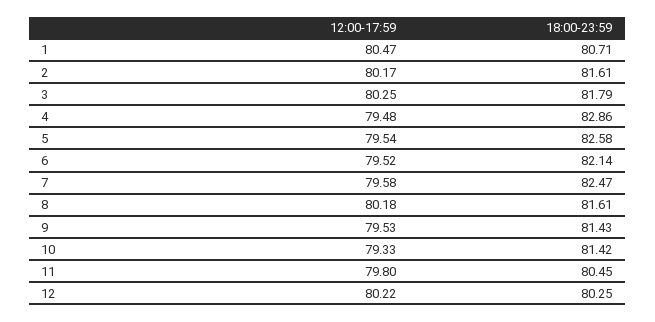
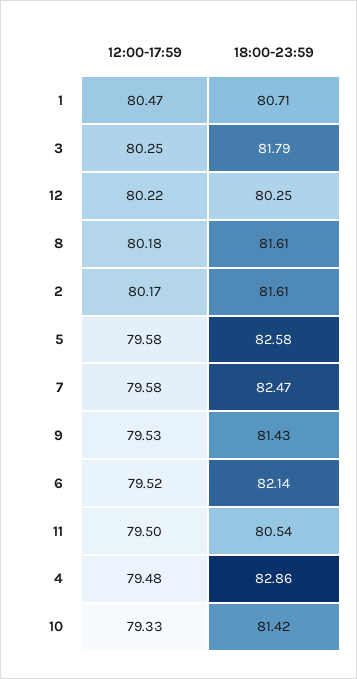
  {
    "12:00-17:59": {
      "1": 80.47,
      "2": 80.17,
      "3": 80.25,
      "4": 79.48,
-     "5": 79.54,
+     "5": 79.58,
      "6": 79.52,
      "7": 79.58,
      "8": 80.18,
      "9": 79.53,
      "10": 79.33,
-     "11": 79.8,
+     "11": 79.5,
      "12": 80.22
    },
    "18:00-23:59": {
      "1": 80.71,
      "2": 81.61,
      "3": 81.79,
      "4": 82.86,
      "5": 82.58,
      "6": 82.14,
      "7": 82.47,
      "8": 81.61,
      "9": 81.43,
      "10": 81.42,
-     "11": 80.45,
+     "11": 80.54,
      "12": 80.25
    }
  }

